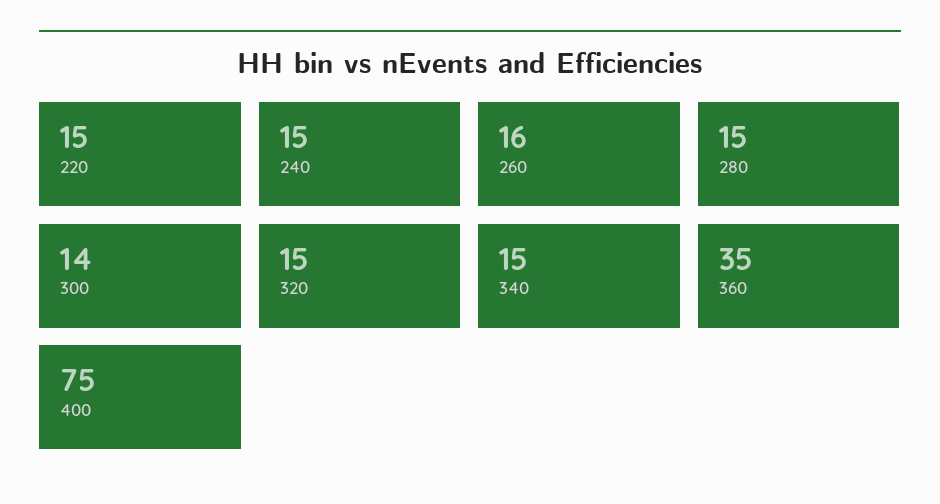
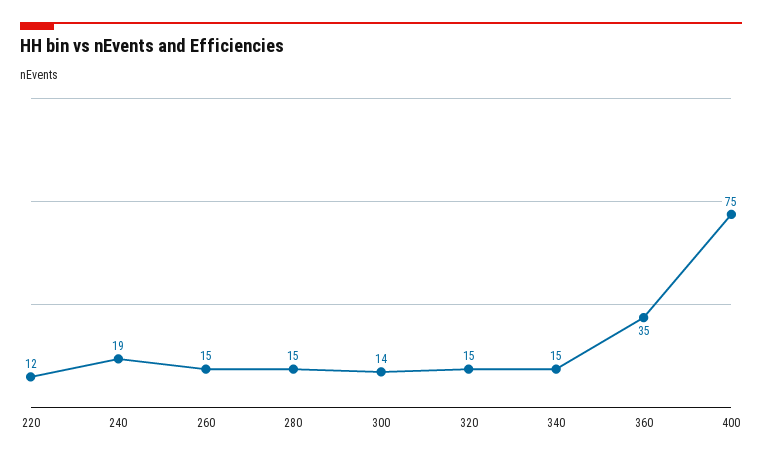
  {
-   "220": 15,
+   "220": 12,
-   "240": 15,
+   "240": 19,
-   "260": 16,
+   "260": 15,
    "280": 15,
    "300": 14,
    "320": 15,
    "340": 15,
    "360": 35,
    "400": 75
  }

